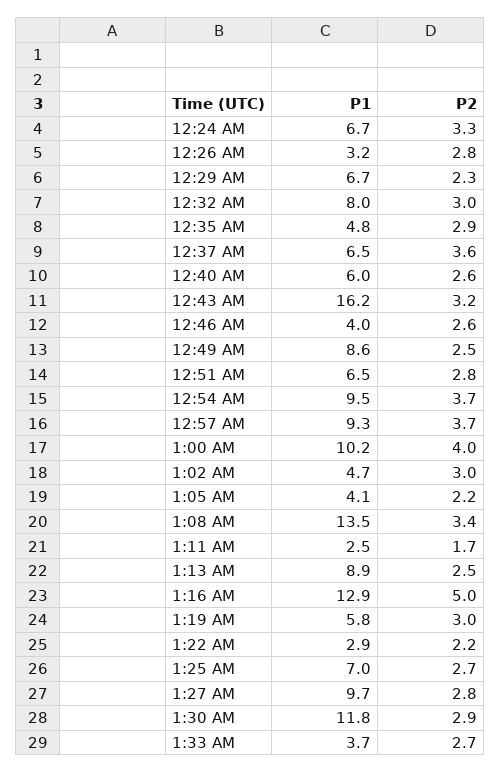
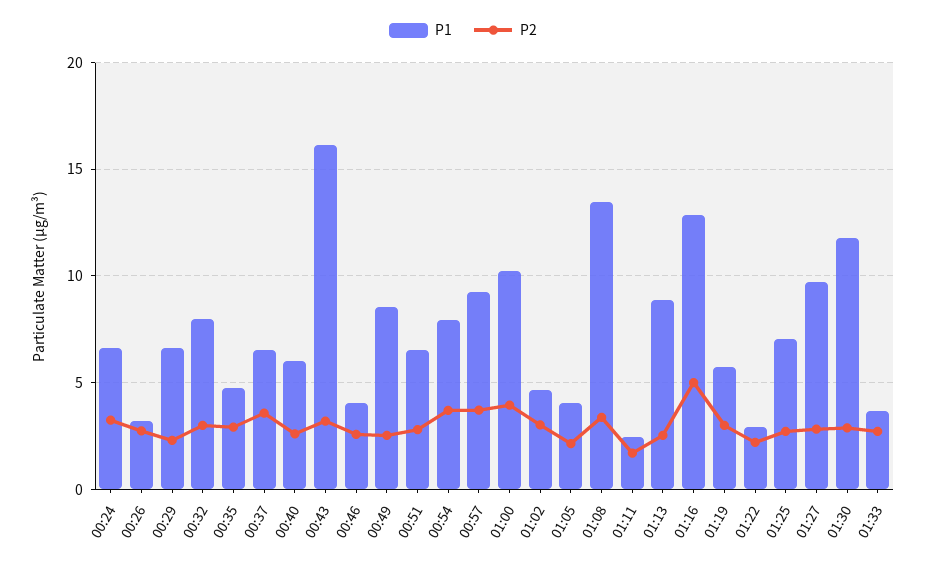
  {
    "P1": {
      "12:24 AM": 6.7,
      "12:26 AM": 3.2,
      "12:29 AM": 6.7,
      "12:32 AM": 8,
      "12:35 AM": 4.8,
      "12:37 AM": 6.5,
      "12:40 AM": 6,
      "12:43 AM": 16.2,
      "12:46 AM": 4,
      "12:49 AM": 8.6,
      "12:51 AM": 6.5,
-     "12:54 AM": 9.5,
+     "12:54 AM": 8,
      "12:57 AM": 9.3,
      "1:00 AM": 10.2,
      "1:02 AM": 4.7,
      "1:05 AM": 4.1,
      "1:08 AM": 13.5,
      "1:11 AM": 2.5,
      "1:13 AM": 8.9,
      "1:16 AM": 12.9,
      "1:19 AM": 5.8,
      "1:22 AM": 2.9,
      "1:25 AM": 7,
      "1:27 AM": 9.7,
      "1:30 AM": 11.8,
      "1:33 AM": 3.7
    },
    "P2": {
      "12:24 AM": 3.3,
      "12:26 AM": 2.8,
      "12:29 AM": 2.3,
      "12:32 AM": 3,
      "12:35 AM": 2.9,
      "12:37 AM": 3.6,
      "12:40 AM": 2.6,
      "12:43 AM": 3.2,
      "12:46 AM": 2.6,
      "12:49 AM": 2.5,
      "12:51 AM": 2.8,
      "12:54 AM": 3.7,
      "12:57 AM": 3.7,
      "1:00 AM": 4,
      "1:02 AM": 3,
      "1:05 AM": 2.2,
      "1:08 AM": 3.4,
      "1:11 AM": 1.7,
      "1:13 AM": 2.5,
      "1:16 AM": 5,
      "1:19 AM": 3,
      "1:22 AM": 2.2,
      "1:25 AM": 2.7,
      "1:27 AM": 2.8,
      "1:30 AM": 2.9,
      "1:33 AM": 2.7
    }
  }

